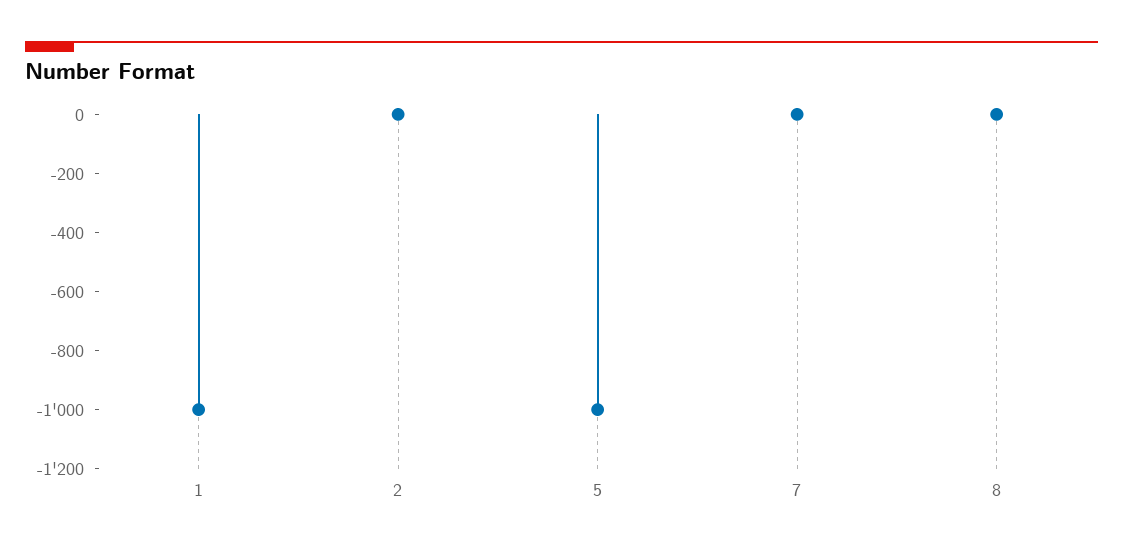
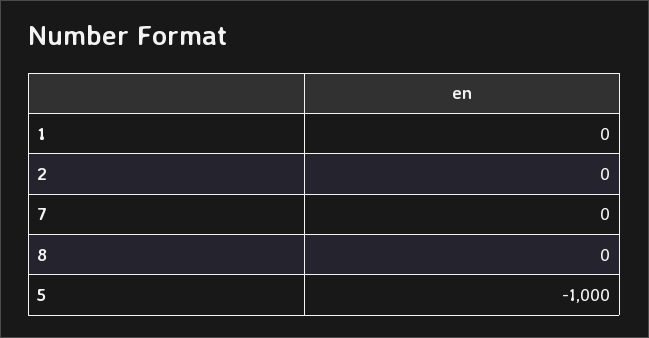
  {
-   "1": -1000,
+   "1": 0,
    "2": 0,
    "5": -1000,
    "7": 0,
    "8": 0
  }

